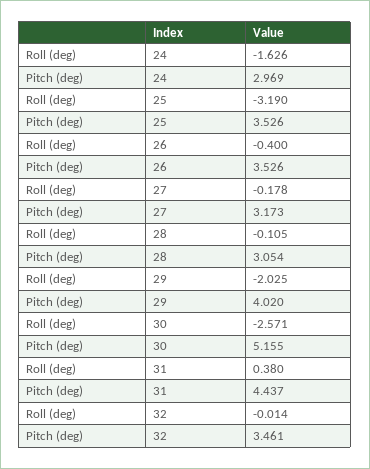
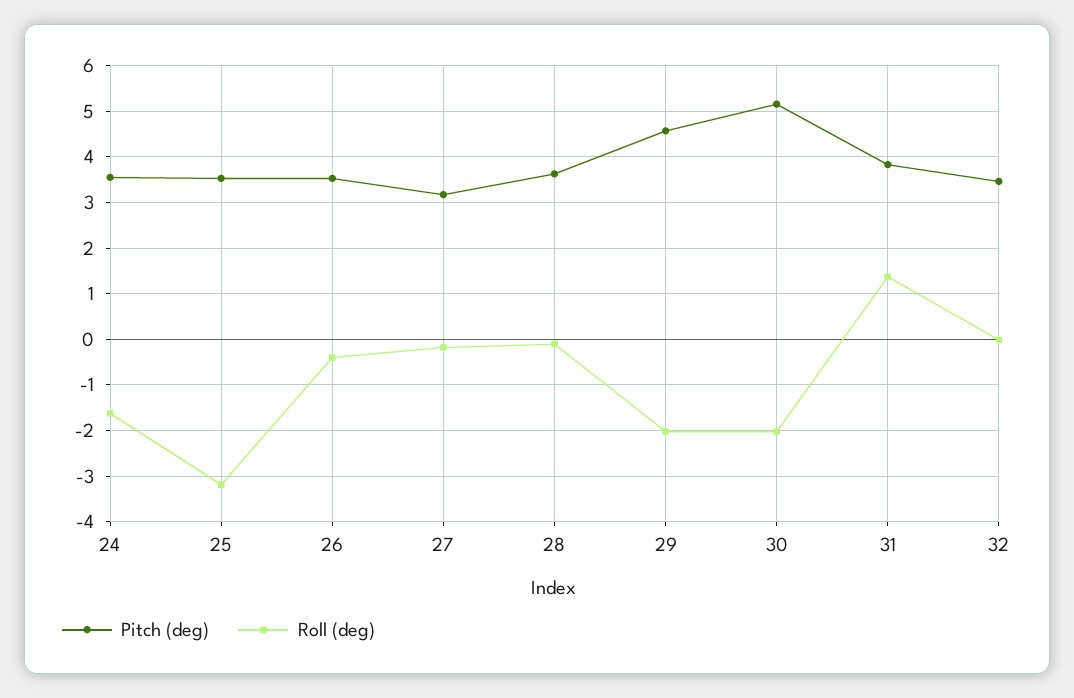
  {
    "Roll (deg)": {
      "24": -1.626,
      "25": -3.19,
      "26": -0.4,
      "27": -0.178,
      "28": -0.105,
      "29": -2.025,
-     "30": -2.571,
+     "30": -2,
-     "31": 0.38,
+     "31": 1.4,
      "32": -0.014
    },
    "Pitch (deg)": {
-     "24": 2.969,
+     "24": 3.6,
      "25": 3.526,
      "26": 3.526,
      "27": 3.173,
-     "28": 3.054,
+     "28": 3.6,
-     "29": 4.02,
+     "29": 4.6,
      "30": 5.155,
-     "31": 4.437,
+     "31": 3.8,
      "32": 3.461
    }
  }

